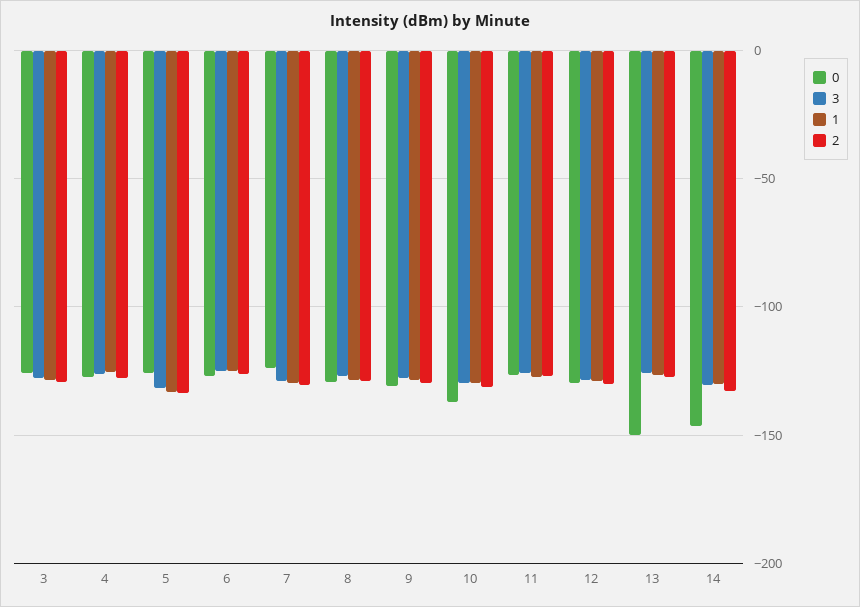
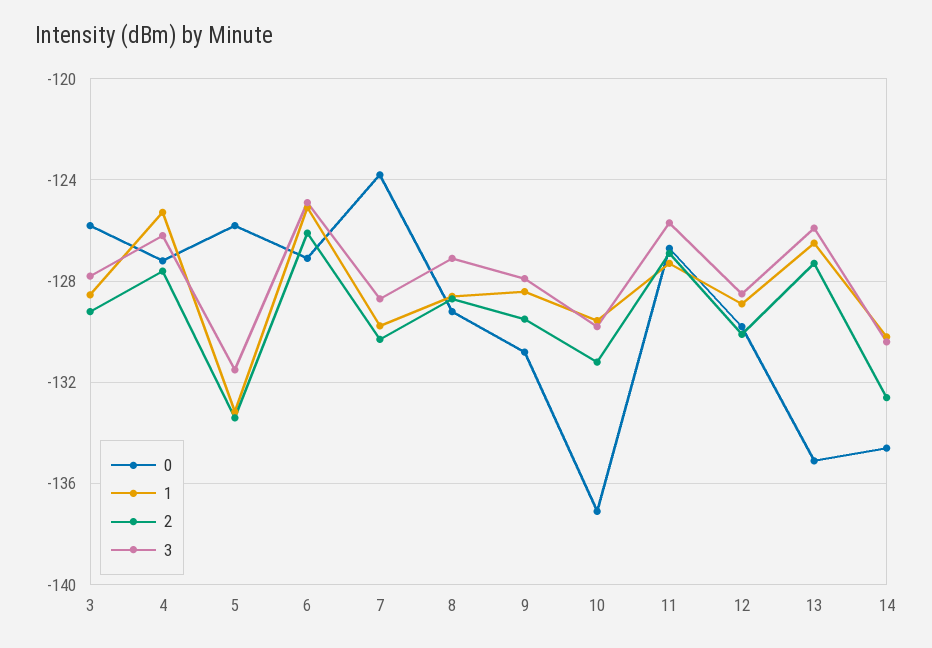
  {
    "0": {
      "3": -126,
      "4": -127,
      "5": -126,
      "6": -127,
      "7": -124,
      "8": -129,
      "9": -131,
      "10": -137,
      "11": -126.5,
      "12": -130,
-     "13": -150,
+     "13": -135,
-     "14": -145
+     "14": -134.5
    },
    "3": {
      "3": -128,
      "4": -126,
      "5": -131.5,
      "6": -125,
      "7": -128.5,
      "8": -127,
      "9": -128,
      "10": -130,
      "11": -125.5,
      "12": -128.5,
      "13": -126,
      "14": -130.5
    },
    "1": {
      "3": -128.5,
      "4": -125.5,
      "5": -133,
      "6": -125,
      "7": -130,
      "8": -128.5,
      "9": -128.5,
      "10": -129.5,
      "11": -127.5,
      "12": -129,
      "13": -126.5,
      "14": -130
    },
    "2": {
      "3": -129,
      "4": -127.5,
      "5": -133.5,
      "6": -126,
      "7": -130.5,
      "8": -128.5,
      "9": -129.5,
      "10": -131,
      "11": -127,
      "12": -130,
      "13": -127.5,
      "14": -132.5
    }
  }

